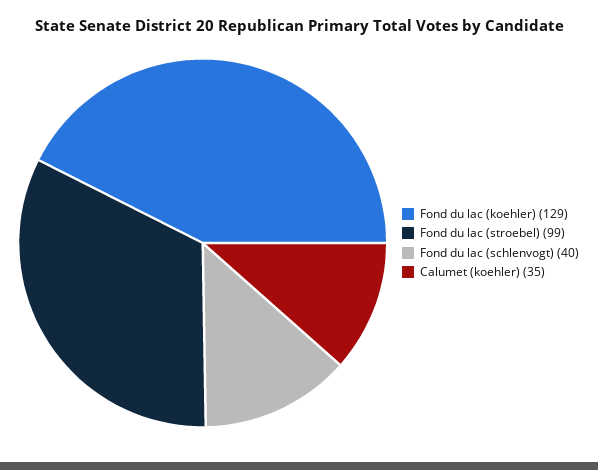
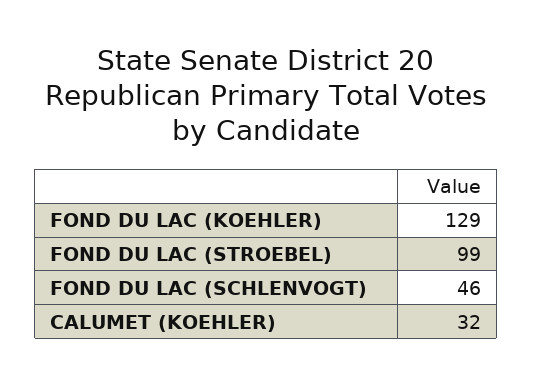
  {
    "Fond du lac (koehler)": 129,
    "Fond du lac (stroebel)": 99,
-   "Fond du lac (schlenvogt)": 40,
+   "Fond du lac (schlenvogt)": 46,
-   "Calumet (koehler)": 35
+   "Calumet (koehler)": 32
  }

